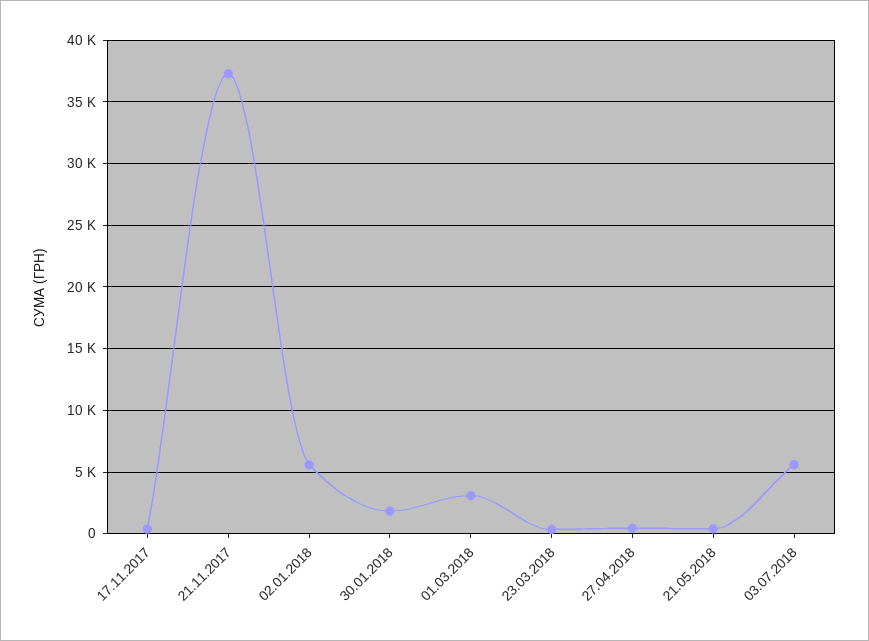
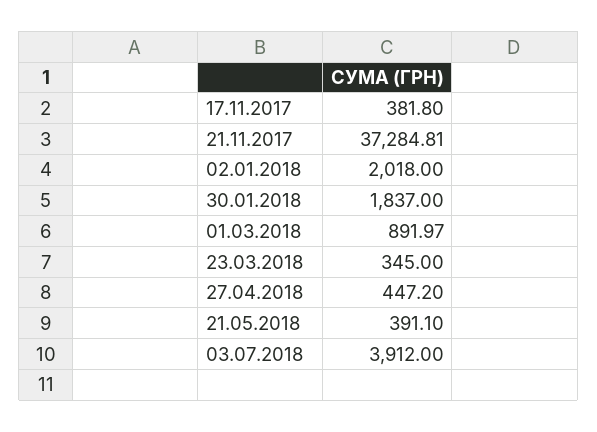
  {
    "17.11.2017": 381.8,
    "21.11.2017": 37284.81,
-   "02.01.2018": 5500,
+   "02.01.2018": 2018,
    "30.01.2018": 1837,
-   "01.03.2018": 3000,
+   "01.03.2018": 891.97,
    "23.03.2018": 345,
    "27.04.2018": 447.2,
    "21.05.2018": 391.1,
-   "03.07.2018": 5500
+   "03.07.2018": 3912
  }

